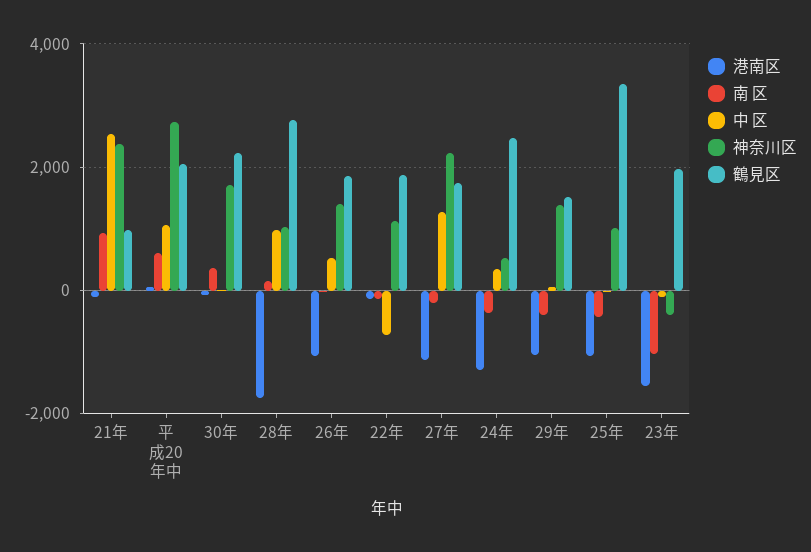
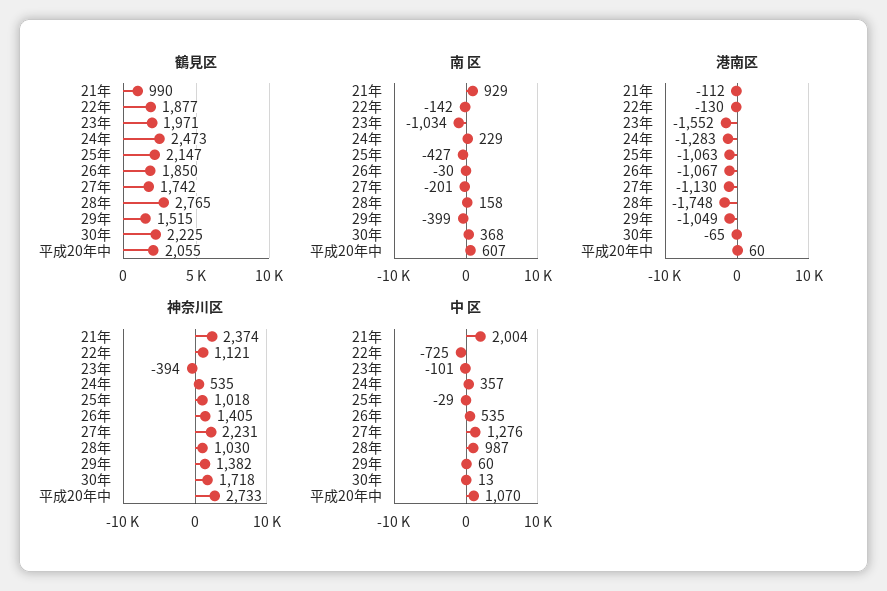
  {
    "港南区": {
      "21年": -112,
      "平成20年中": 60,
      "30年": -65,
      "28年": -1748,
      "26年": -1067,
      "22年": -130,
      "27年": -1130,
      "24年": -1283,
      "29年": -1049,
      "25年": -1063,
      "23年": -1552
    },
    "南 区": {
      "21年": 929,
      "平成20年中": 607,
      "30年": 368,
      "28年": 158,
      "26年": -30,
      "22年": -142,
      "27年": -201,
-     "24年": -400,
+     "24年": 229,
      "29年": -399,
      "25年": -427,
      "23年": -1034
    },
    "中 区": {
-     "21年": 2600,
+     "21年": 2004,
      "平成20年中": 1070,
      "30年": 13,
      "28年": 987,
      "26年": 535,
      "22年": -725,
      "27年": 1276,
      "24年": 357,
      "29年": 60,
      "25年": -29,
      "23年": -101
    },
    "神奈川区": {
      "21年": 2374,
      "平成20年中": 2733,
      "30年": 1718,
      "28年": 1030,
      "26年": 1405,
      "22年": 1121,
      "27年": 2231,
      "24年": 535,
      "29年": 1382,
      "25年": 1018,
      "23年": -394
    },
    "鶴見区": {
      "21年": 990,
      "平成20年中": 2055,
      "30年": 2225,
      "28年": 2765,
      "26年": 1850,
      "22年": 1877,
      "27年": 1742,
      "24年": 2473,
      "29年": 1515,
-     "25年": 3400,
+     "25年": 2147,
      "23年": 1971
    }
  }

